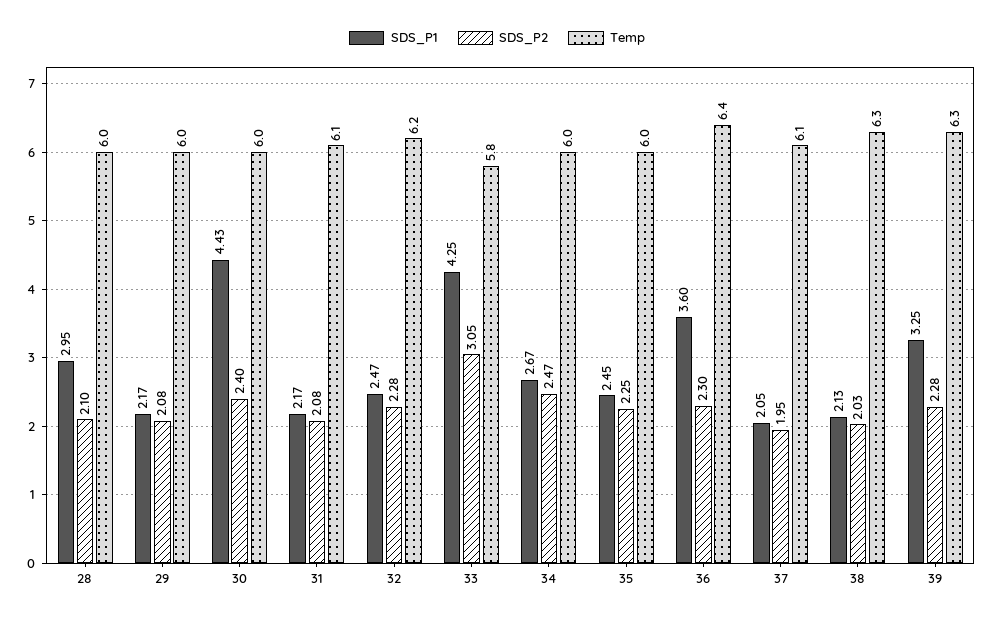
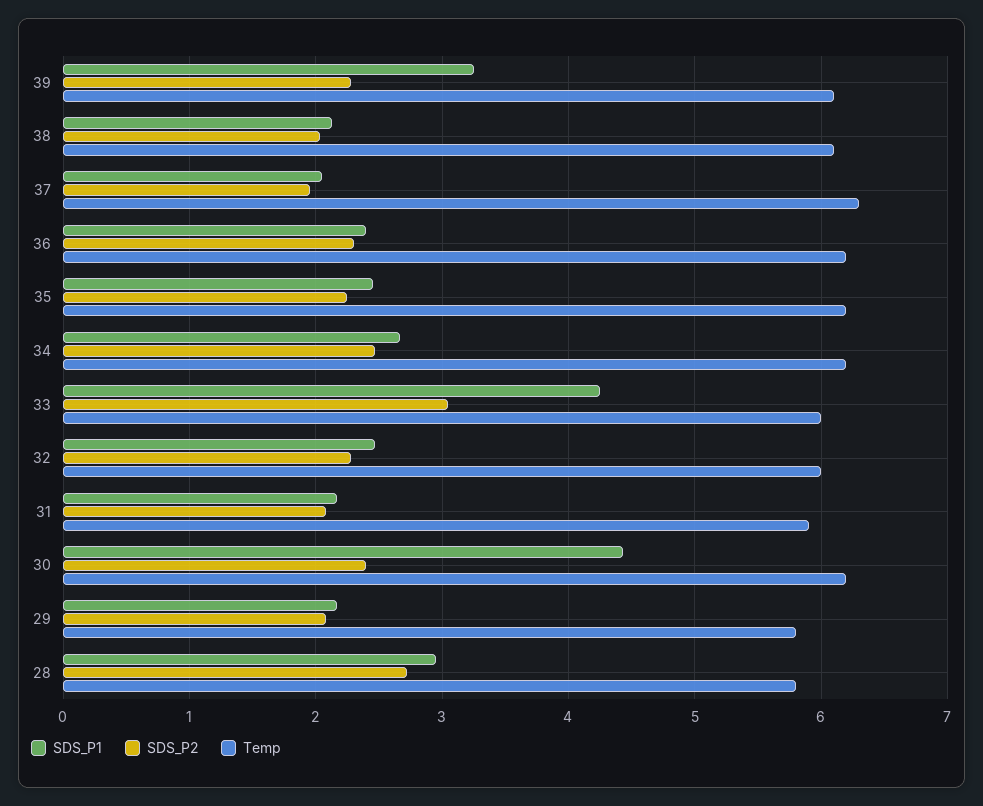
  {
    "SDS_P1": {
      "28": 2.95,
      "29": 2.17,
      "30": 4.43,
      "31": 2.17,
      "32": 2.47,
      "33": 4.25,
      "34": 2.67,
      "35": 2.45,
-     "36": 3.6,
+     "36": 2.4,
      "37": 2.05,
      "38": 2.13,
      "39": 3.25
    },
    "SDS_P2": {
-     "28": 2.1,
+     "28": 2.7,
      "29": 2.08,
      "30": 2.4,
      "31": 2.08,
      "32": 2.28,
      "33": 3.05,
      "34": 2.47,
      "35": 2.25,
      "36": 2.3,
      "37": 1.95,
      "38": 2.03,
      "39": 2.28
    },
    "Temp": {
-     "28": 6,
+     "28": 5.8,
-     "29": 6,
+     "29": 5.8,
-     "30": 6,
+     "30": 6.2,
-     "31": 6.1,
+     "31": 5.9,
-     "32": 6.2,
+     "32": 6,
-     "33": 5.8,
+     "33": 6,
-     "34": 6,
+     "34": 6.2,
-     "35": 6,
+     "35": 6.2,
-     "36": 6.4,
+     "36": 6.2,
-     "37": 6.1,
+     "37": 6.3,
-     "38": 6.3,
+     "38": 6.1,
-     "39": 6.3
+     "39": 6.1
    }
  }

